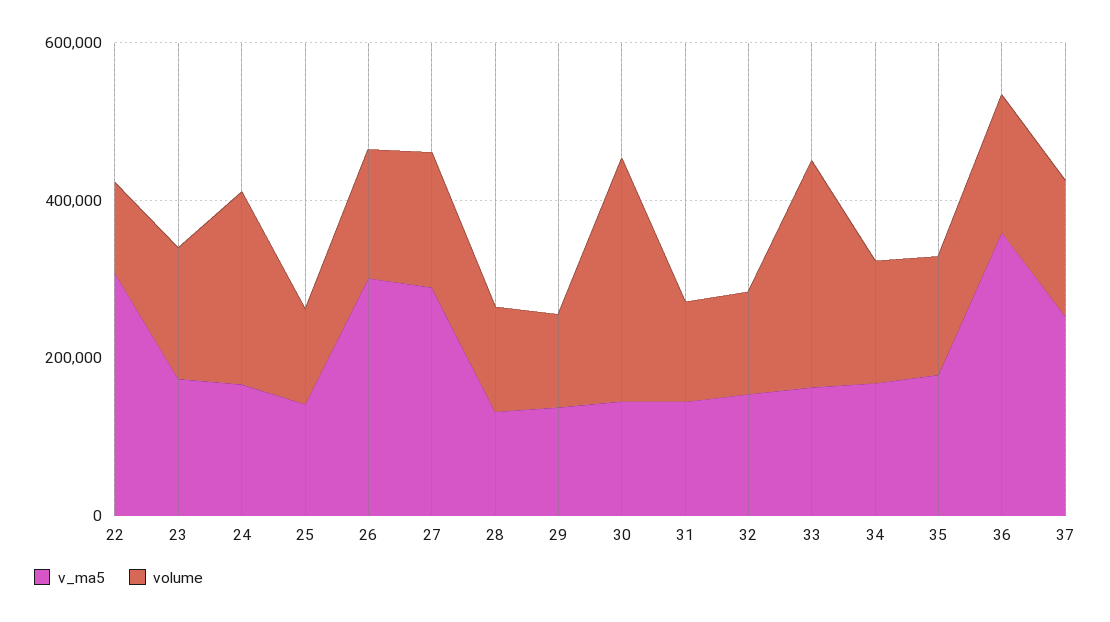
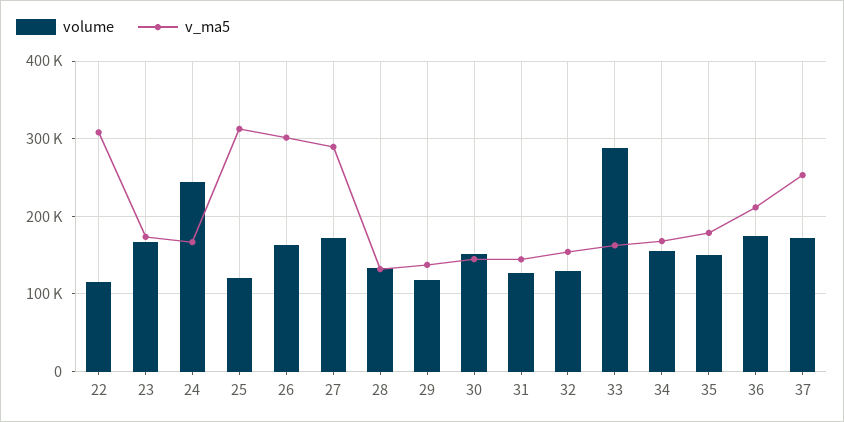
  {
    "v_ma5": {
      "22": 310000,
      "23": 170000,
      "24": 170000,
-     "25": 150000,
+     "25": 310000,
      "26": 300000,
      "27": 290000,
      "28": 130000,
      "29": 140000,
      "30": 140000,
      "31": 140000,
      "32": 150000,
      "33": 160000,
      "34": 170000,
      "35": 180000,
-     "36": 350000,
+     "36": 210000,
      "37": 250000
    },
    "volume": {
      "22": 110000,
      "23": 170000,
      "24": 240000,
      "25": 120000,
      "26": 160000,
      "27": 170000,
      "28": 130000,
      "29": 120000,
-     "30": 300000,
+     "30": 150000,
      "31": 130000,
      "32": 130000,
      "33": 290000,
      "34": 160000,
      "35": 150000,
      "36": 170000,
      "37": 170000
    }
  }

